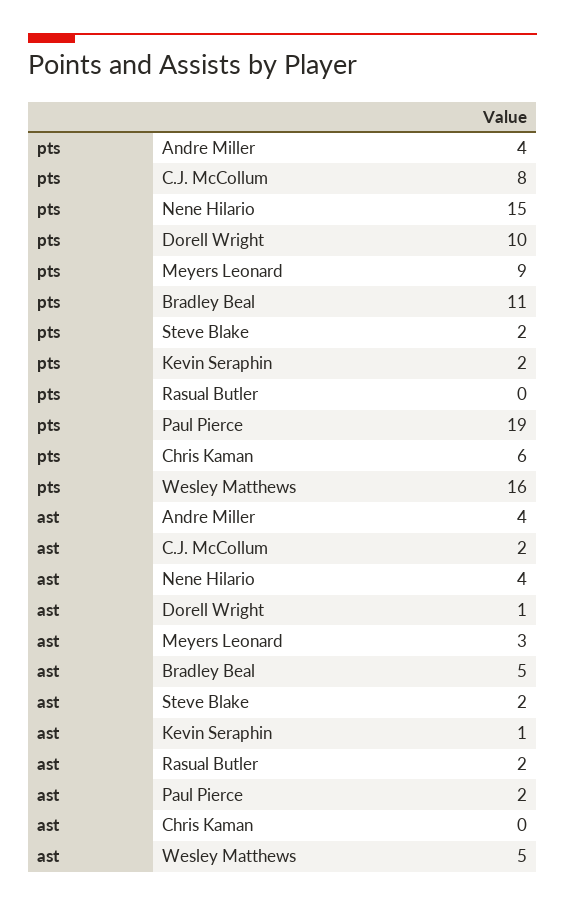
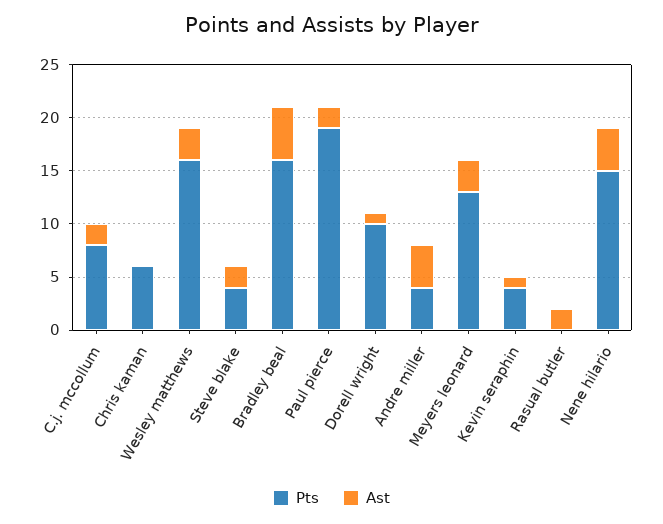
  {
    "pts": {
      "Andre Miller": 4,
      "C.J. McCollum": 8,
      "Nene Hilario": 15,
      "Dorell Wright": 10,
-     "Meyers Leonard": 9,
+     "Meyers Leonard": 13,
-     "Bradley Beal": 11,
+     "Bradley Beal": 16,
-     "Steve Blake": 2,
+     "Steve Blake": 4,
-     "Kevin Seraphin": 2,
+     "Kevin Seraphin": 4,
      "Rasual Butler": 0,
      "Paul Pierce": 19,
      "Chris Kaman": 6,
      "Wesley Matthews": 16
    },
    "ast": {
      "Andre Miller": 4,
      "C.J. McCollum": 2,
      "Nene Hilario": 4,
      "Dorell Wright": 1,
      "Meyers Leonard": 3,
      "Bradley Beal": 5,
      "Steve Blake": 2,
      "Kevin Seraphin": 1,
      "Rasual Butler": 2,
      "Paul Pierce": 2,
      "Chris Kaman": 0,
-     "Wesley Matthews": 5
+     "Wesley Matthews": 3
    }
  }

